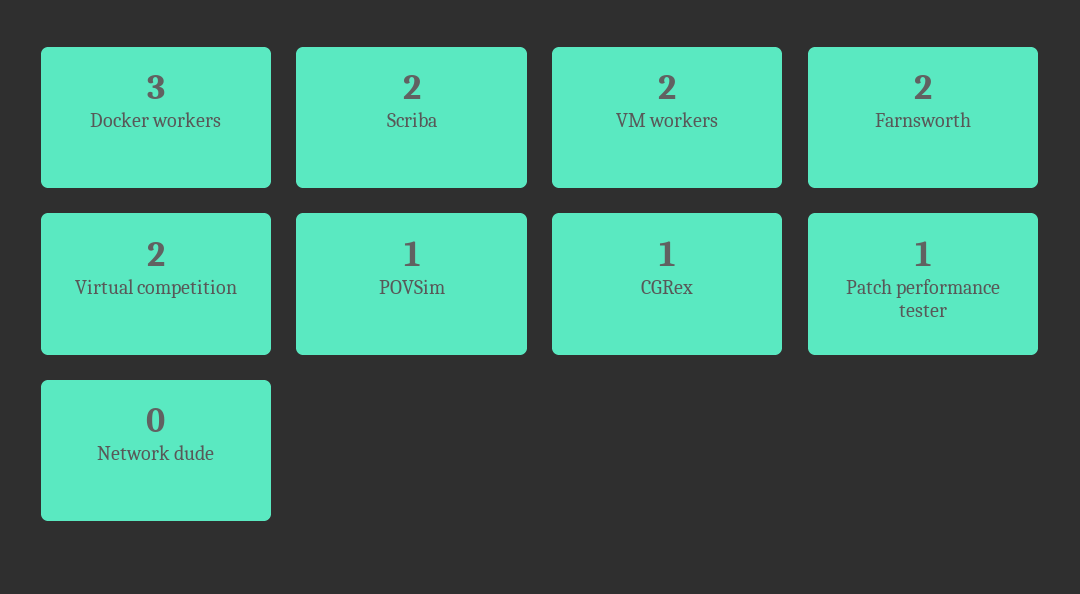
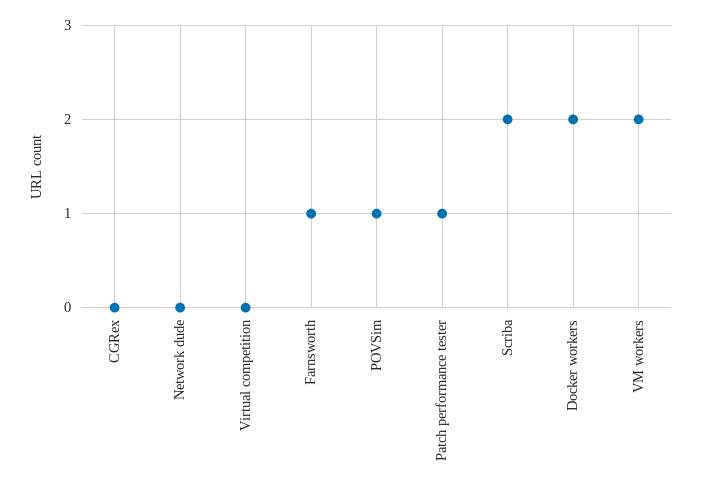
  {
-   "Docker workers": 3,
+   "Docker workers": 2,
    "Scriba": 2,
    "VM workers": 2,
-   "Farnsworth": 2,
+   "Farnsworth": 1,
-   "Virtual competition": 2,
+   "Virtual competition": 0,
    "POVSim": 1,
-   "CGRex": 1,
+   "CGRex": 0,
    "Patch performance tester": 1,
    "Network dude": 0
  }

